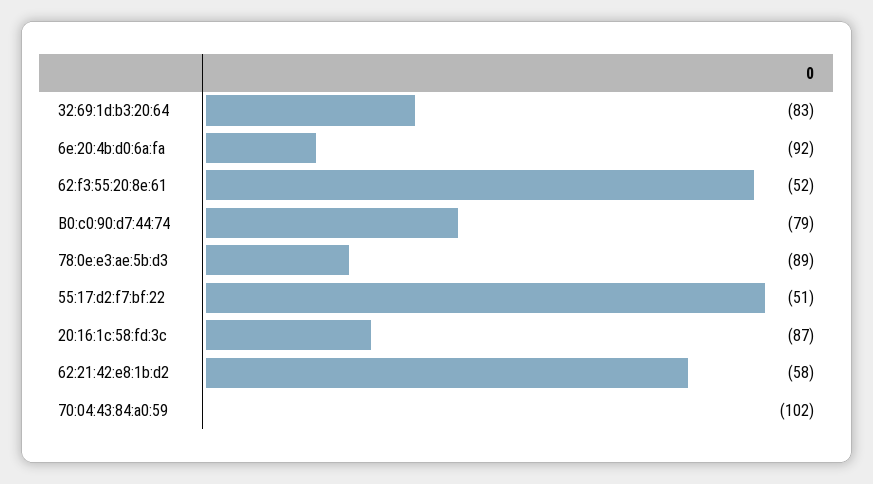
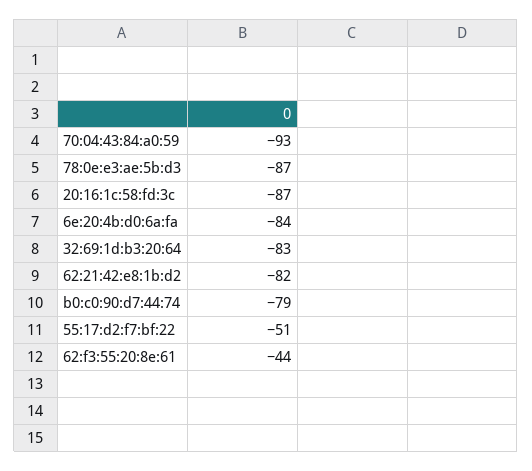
  {
    "32:69:1d:b3:20:64": -83,
-   "6e:20:4b:d0:6a:fa": -92,
+   "6e:20:4b:d0:6a:fa": -84,
-   "62:f3:55:20:8e:61": -52,
+   "62:f3:55:20:8e:61": -44,
    "B0:c0:90:d7:44:74": -79,
-   "78:0e:e3:ae:5b:d3": -89,
+   "78:0e:e3:ae:5b:d3": -87,
    "55:17:d2:f7:bf:22": -51,
    "20:16:1c:58:fd:3c": -87,
-   "62:21:42:e8:1b:d2": -58,
+   "62:21:42:e8:1b:d2": -82,
-   "70:04:43:84:a0:59": -102
+   "70:04:43:84:a0:59": -93
  }

